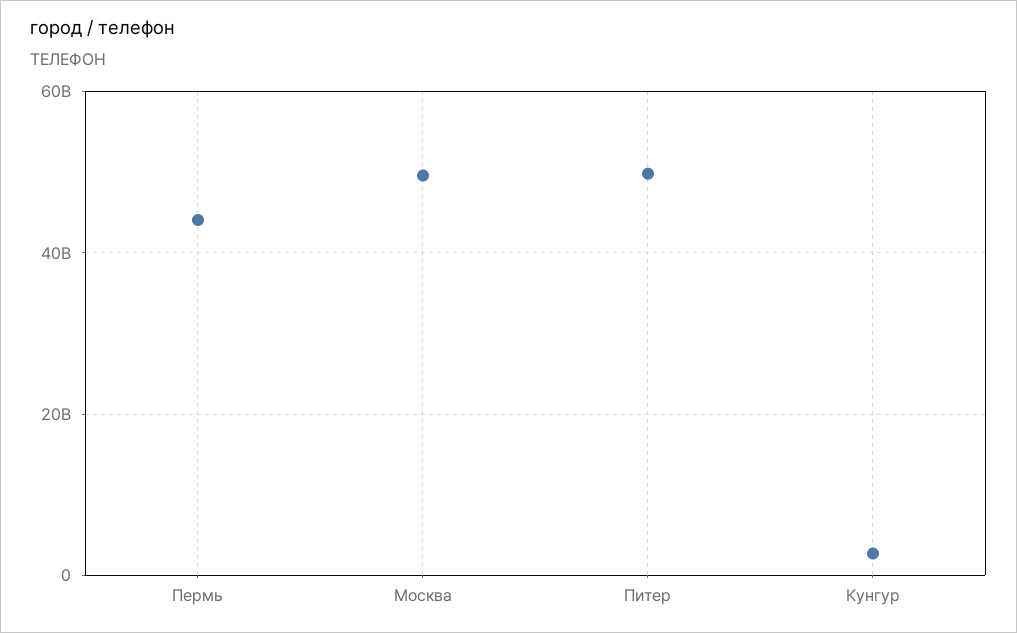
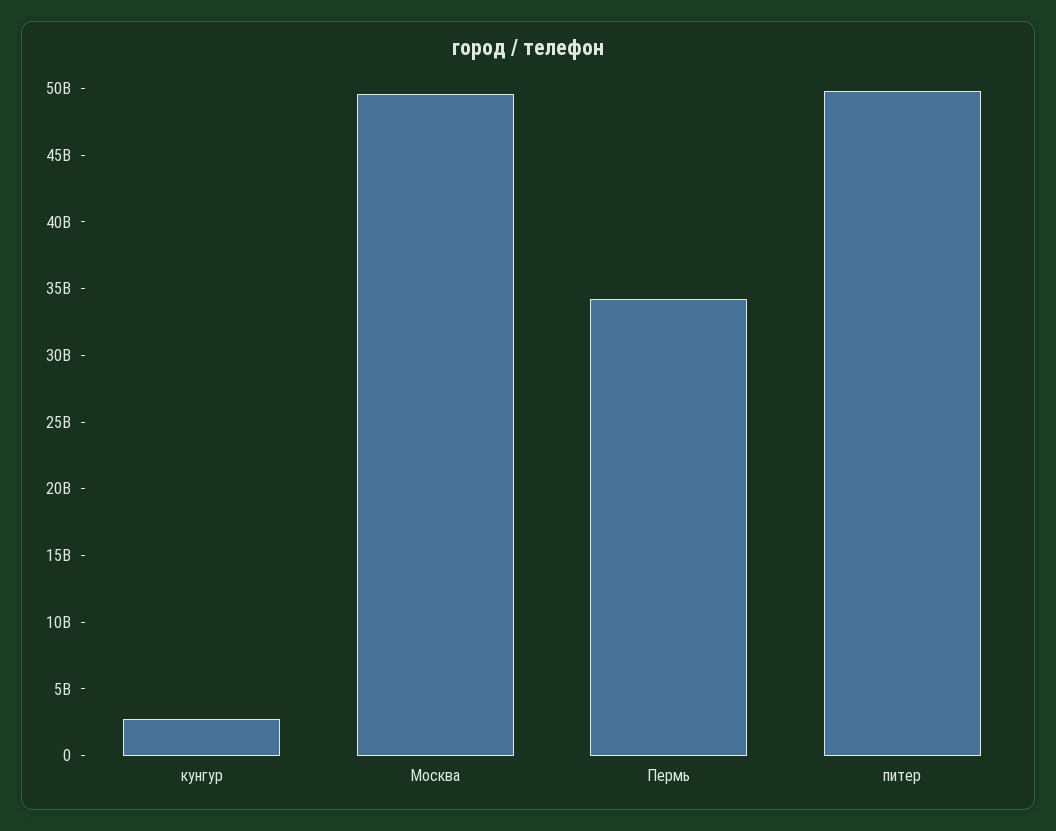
  {
-   "Пермь": 44000000000,
+   "Пермь": 34000000000,
    "Москва": 50000000000,
    "Питер": 50000000000,
    "Кунгур": 3000000000
  }

